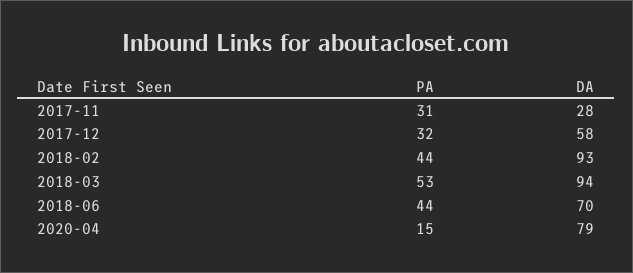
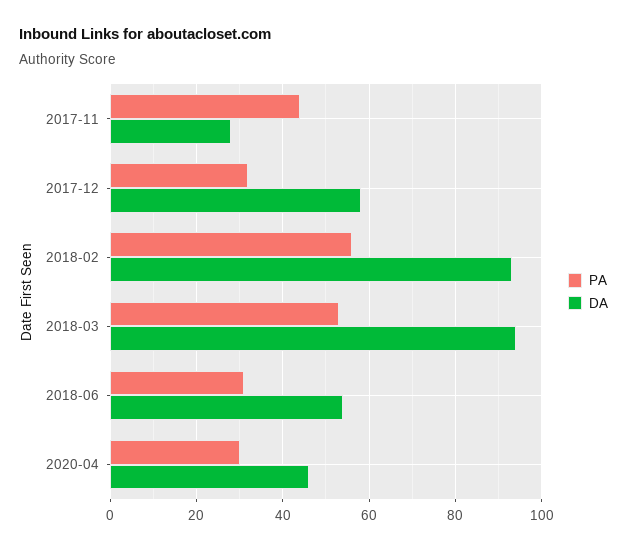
  {
    "PA": {
-     "2017-11": 31,
+     "2017-11": 45,
      "2017-12": 32,
-     "2018-02": 44,
+     "2018-02": 55,
      "2018-03": 53,
-     "2018-06": 44,
+     "2018-06": 30,
-     "2020-04": 15
+     "2020-04": 30
    },
    "DA": {
      "2017-11": 28,
      "2017-12": 58,
      "2018-02": 93,
      "2018-03": 94,
-     "2018-06": 70,
+     "2018-06": 55,
-     "2020-04": 79
+     "2020-04": 45
    }
  }

